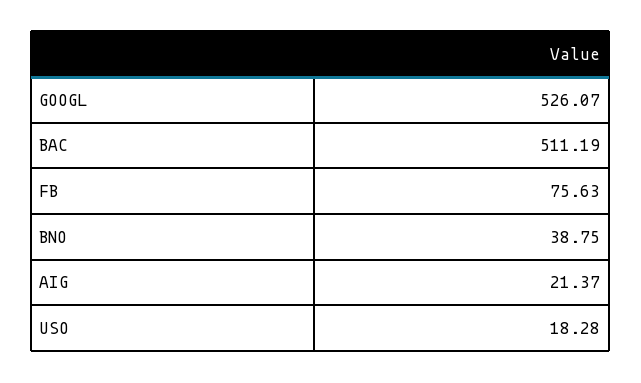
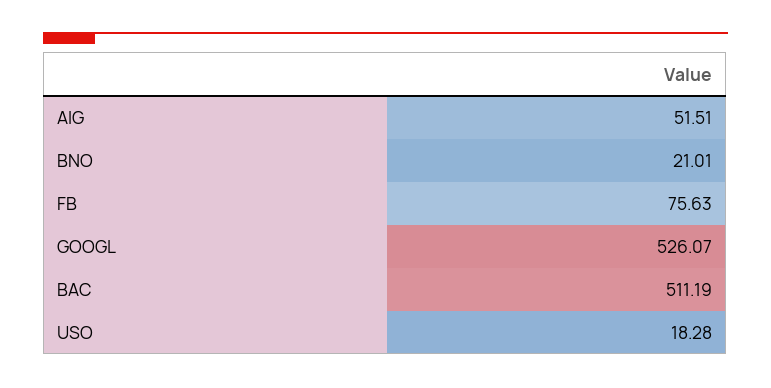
  {
    "GOOGL": 526.07,
    "BAC": 511.19,
    "FB": 75.63,
-   "BNO": 38.75,
+   "BNO": 21.01,
-   "AIG": 21.37,
+   "AIG": 51.51,
    "USO": 18.28
  }

